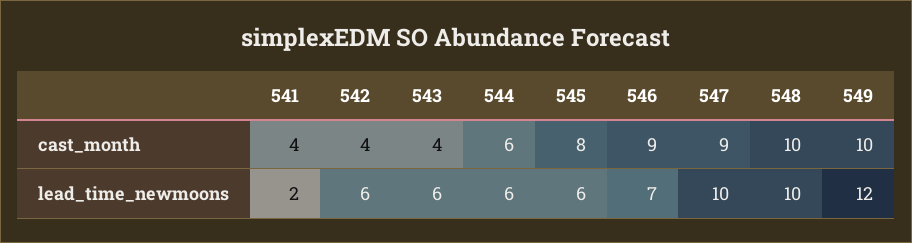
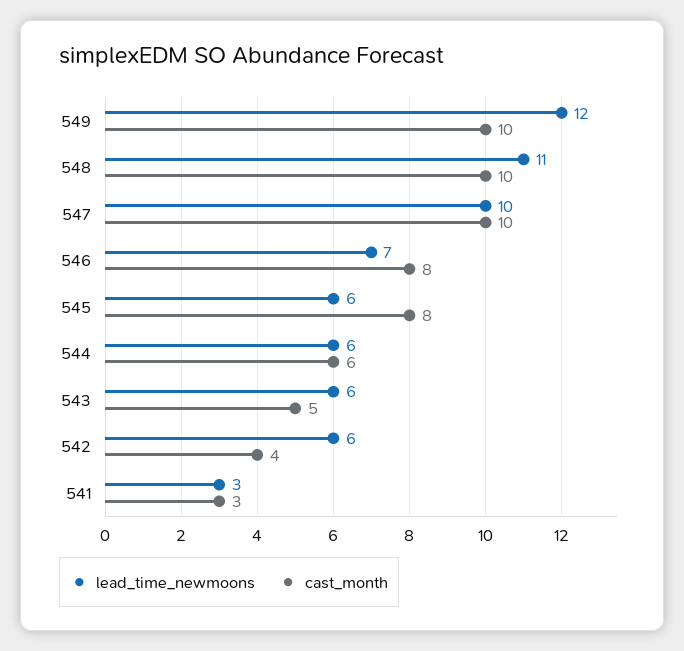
  {
    "cast_month": {
-     "541": 4,
+     "541": 3,
      "542": 4,
-     "543": 4,
+     "543": 5,
      "544": 6,
      "545": 8,
-     "546": 9,
+     "546": 8,
-     "547": 9,
+     "547": 10,
      "548": 10,
      "549": 10
    },
    "lead_time_newmoons": {
-     "541": 2,
+     "541": 3,
      "542": 6,
      "543": 6,
      "544": 6,
      "545": 6,
      "546": 7,
      "547": 10,
-     "548": 10,
+     "548": 11,
      "549": 12
    }
  }

